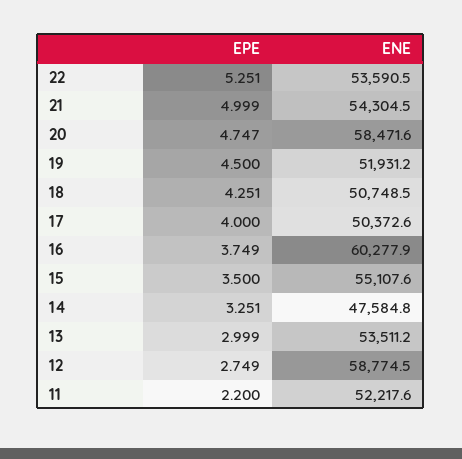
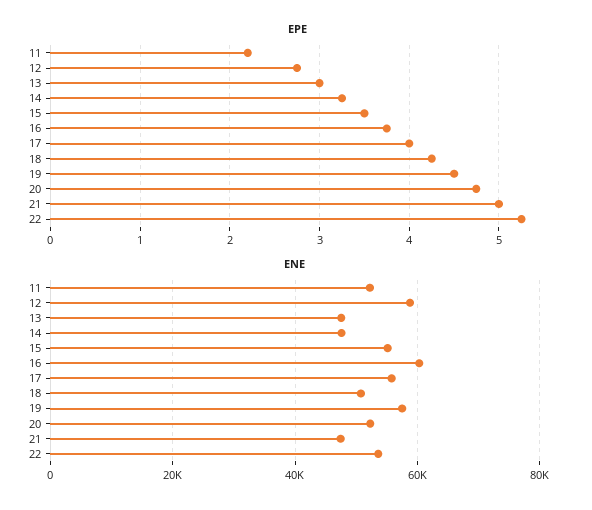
  {
    "EPE": {
      "22": 5.251,
      "21": 4.999,
      "20": 4.747,
      "19": 4.5,
      "18": 4.251,
      "17": 4,
      "16": 3.749,
      "15": 3.5,
      "14": 3.251,
      "13": 2.999,
      "12": 2.749,
      "11": 2.2
    },
    "ENE": {
      "22": 53590.5,
-     "21": 54304.5,
+     "21": 48000,
-     "20": 58471.6,
+     "20": 52000,
-     "19": 51931.2,
+     "19": 58000,
      "18": 50748.5,
-     "17": 50372.6,
+     "17": 56000,
      "16": 60277.9,
      "15": 55107.6,
      "14": 47584.8,
-     "13": 53511.2,
+     "13": 48000,
      "12": 58774.5,
      "11": 52217.6
    }
  }

